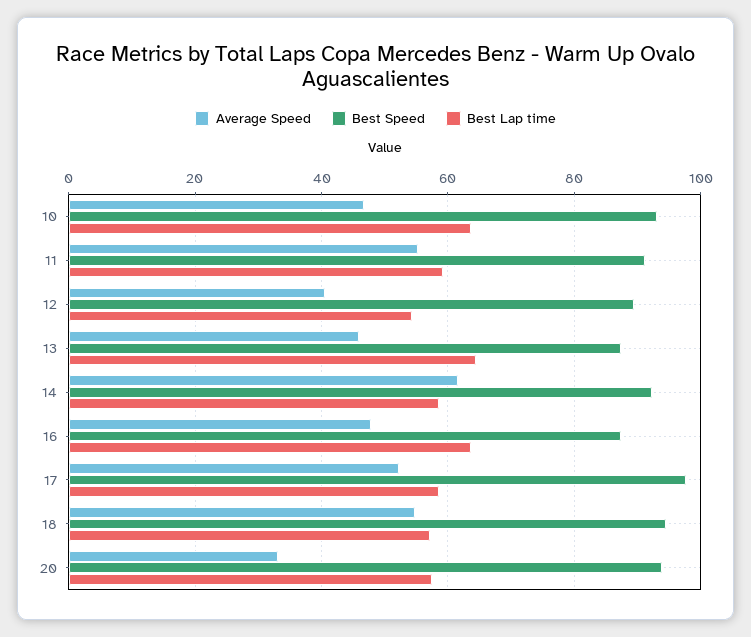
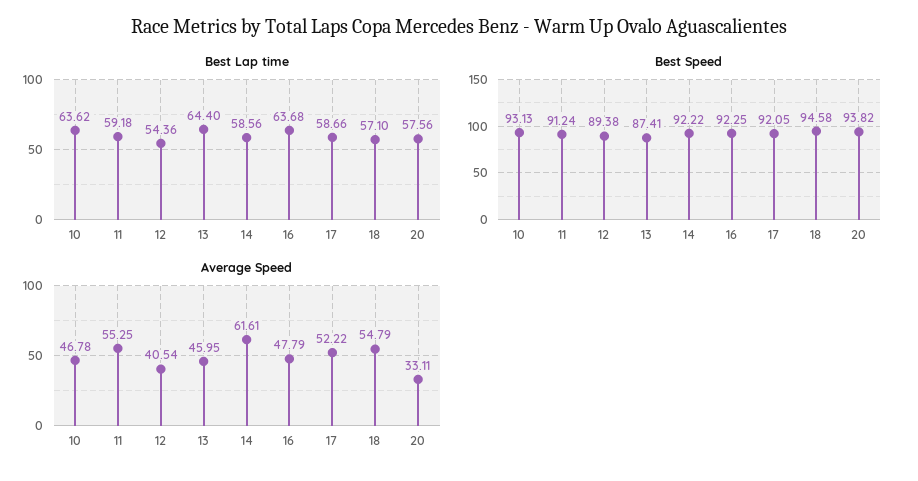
  {
    "Average Speed": {
      "10": 46.78,
      "11": 55.25,
      "12": 40.54,
      "13": 45.95,
      "14": 61.61,
      "16": 47.79,
      "17": 52.22,
      "18": 54.79,
      "20": 33.11
    },
    "Best Speed": {
      "10": 93.13,
      "11": 91.24,
      "12": 89.38,
      "13": 87.41,
      "14": 92.22,
-     "16": 88,
+     "16": 92.25,
-     "17": 98,
+     "17": 92.05,
      "18": 94.58,
      "20": 93.82
    },
    "Best Lap time": {
      "10": 63.62,
      "11": 59.18,
      "12": 54.36,
      "13": 64.4,
      "14": 58.56,
      "16": 63.68,
      "17": 58.66,
      "18": 57.1,
      "20": 57.56
    }
  }

